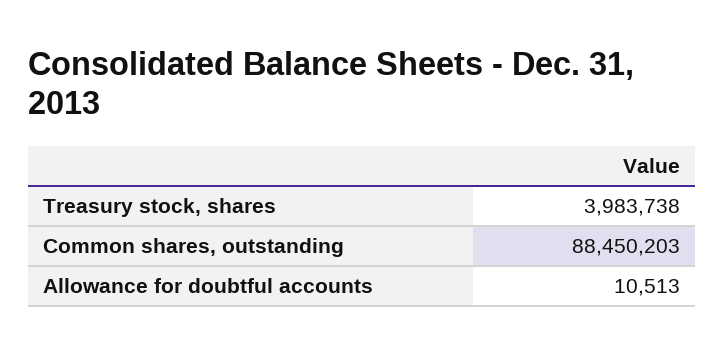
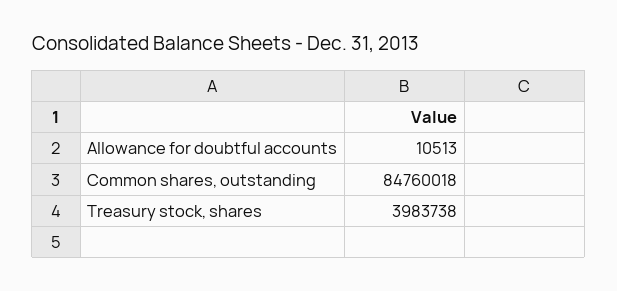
  {
    "Treasury stock, shares": 3983738,
-   "Common shares, outstanding": 88450203,
+   "Common shares, outstanding": 84760018,
    "Allowance for doubtful accounts": 10513
  }

